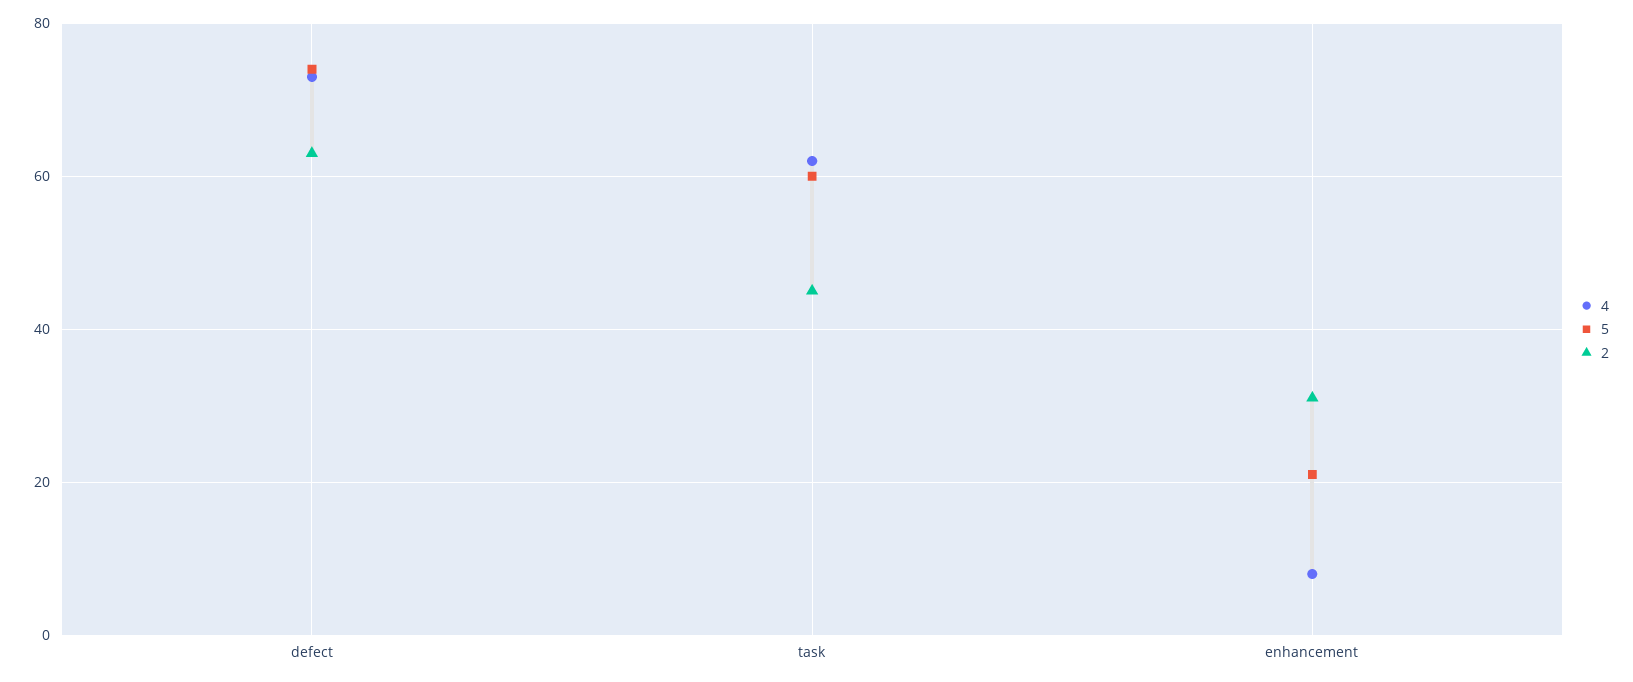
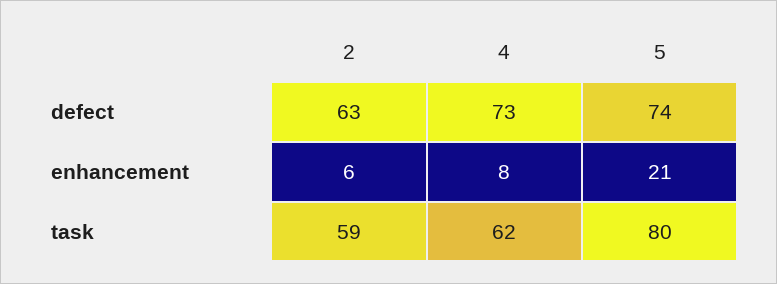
  {
    "4": {
      "defect": 73,
      "task": 62,
      "enhancement": 8
    },
    "5": {
      "defect": 74,
-     "task": 60,
+     "task": 80,
      "enhancement": 21
    },
    "2": {
      "defect": 63,
-     "task": 45,
+     "task": 59,
-     "enhancement": 30
+     "enhancement": 6
    }
  }

